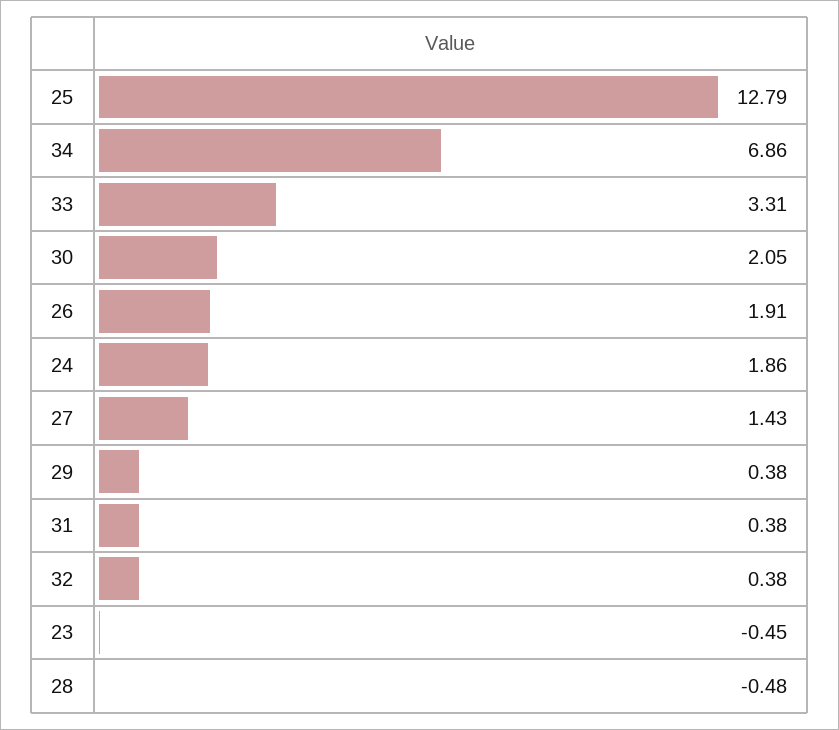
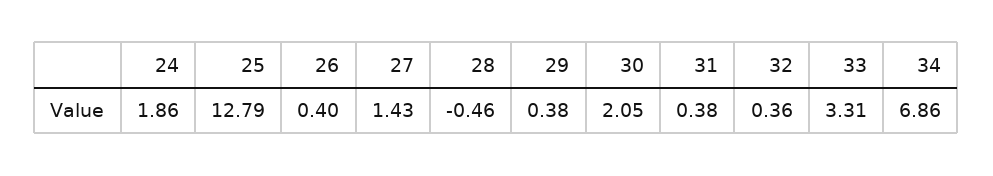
  {
    "25": 12.79,
    "34": 6.86,
    "33": 3.31,
    "30": 2.05,
-   "26": 1.91,
+   "26": 0.4,
    "24": 1.86,
    "27": 1.43,
    "29": 0.38,
    "31": 0.38,
-   "32": 0.38,
+   "32": 0.36,
-   "23": -0.45,
-   "28": -0.48
+   "28": -0.46
  }

